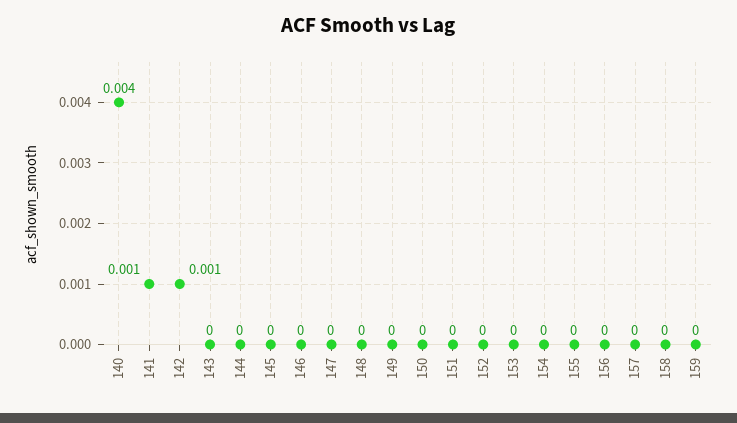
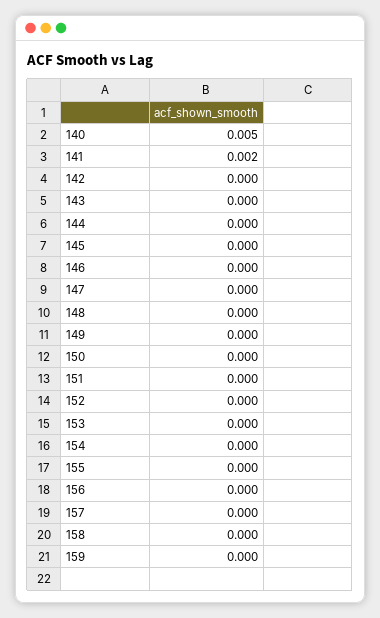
  {
-   "140": 0.004,
+   "140": 0.005,
-   "141": 0.001,
+   "141": 0.002,
-   "142": 0.001,
+   "142": 0,
    "143": 0,
    "144": 0,
    "145": 0,
    "146": 0,
    "147": 0,
    "148": 0,
    "149": 0,
    "150": 0,
    "151": 0,
    "152": 0,
    "153": 0,
    "154": 0,
    "155": 0,
    "156": 0,
    "157": 0,
    "158": 0,
    "159": 0
  }

